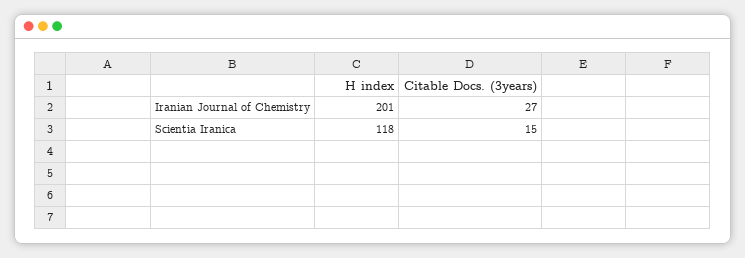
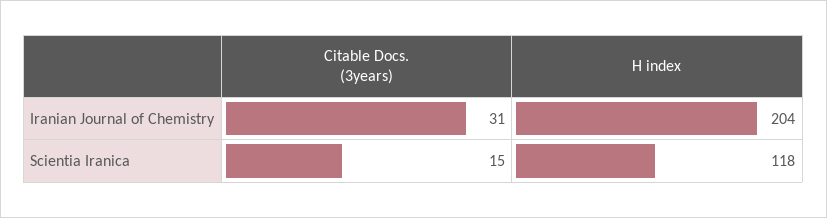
  {
    "H index": {
-     "Iranian Journal of Chemistry": 201,
+     "Iranian Journal of Chemistry": 204,
      "Scientia Iranica": 118
    },
    "Citable Docs. (3years)": {
-     "Iranian Journal of Chemistry": 27,
+     "Iranian Journal of Chemistry": 31,
      "Scientia Iranica": 15
    }
  }

